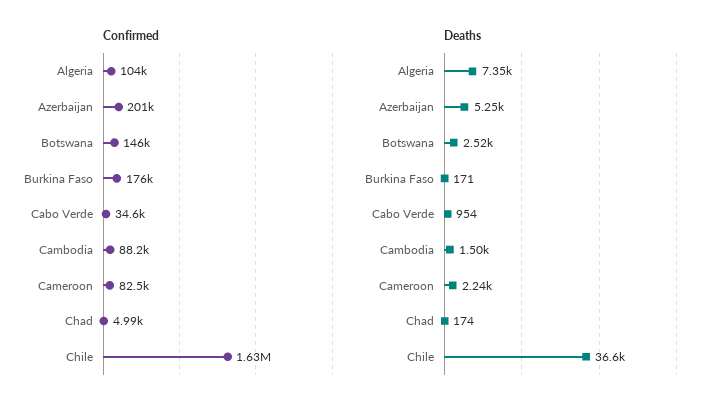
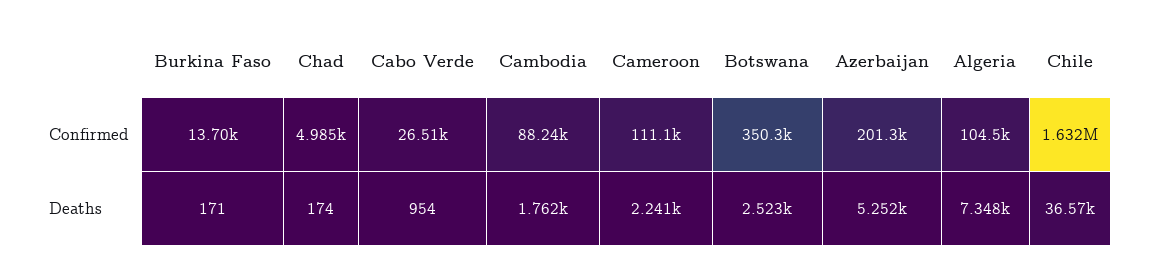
  {
    "Confirmed": {
      "Algeria": 104500,
      "Azerbaijan": 201300,
-     "Botswana": 146000,
+     "Botswana": 350300,
-     "Burkina Faso": 176000,
+     "Burkina Faso": 13700,
-     "Cabo Verde": 34600,
+     "Cabo Verde": 26510,
      "Cambodia": 88240,
-     "Cameroon": 82500,
+     "Cameroon": 111100,
      "Chad": 4985,
      "Chile": 1632000
    },
    "Deaths": {
      "Algeria": 7348,
      "Azerbaijan": 5252,
      "Botswana": 2523,
      "Burkina Faso": 171,
      "Cabo Verde": 954,
-     "Cambodia": 1500,
+     "Cambodia": 1762,
      "Cameroon": 2241,
      "Chad": 174,
      "Chile": 36570
    }
  }

